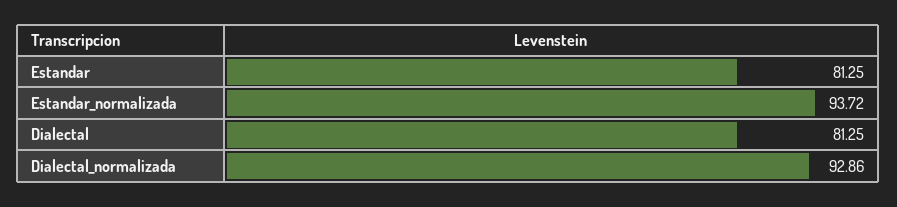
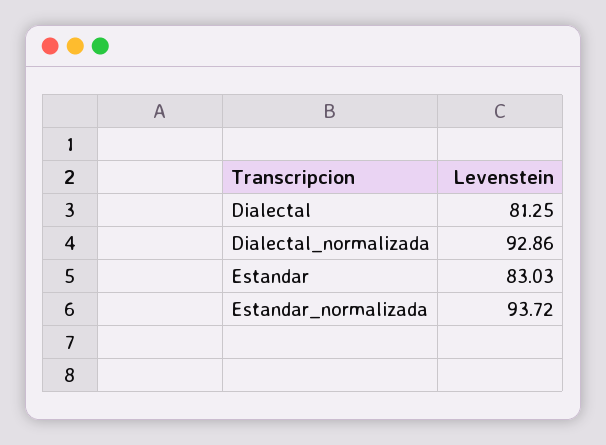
  {
-   "Estandar": 81.25,
+   "Estandar": 83.03,
    "Estandar_normalizada": 93.72,
    "Dialectal": 81.25,
    "Dialectal_normalizada": 92.86
  }

